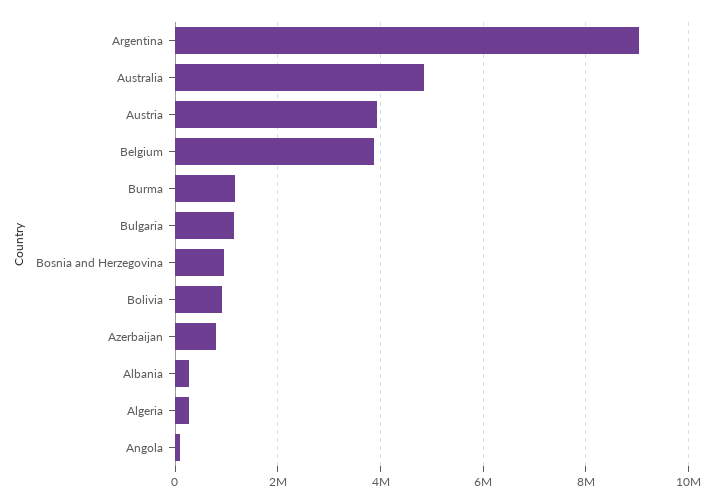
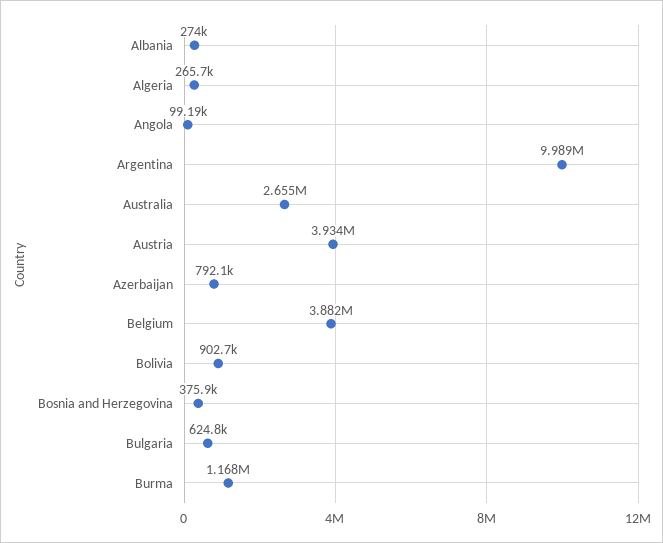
  {
-   "Argentina": 9000000,
+   "Argentina": 9989000,
-   "Australia": 4800000,
+   "Australia": 2655000,
    "Austria": 3934000,
    "Belgium": 3882000,
    "Burma": 1168000,
-   "Bulgaria": 1200000,
+   "Bulgaria": 624800,
-   "Bosnia and Herzegovina": 1000000,
+   "Bosnia and Herzegovina": 375900,
    "Bolivia": 902700,
    "Azerbaijan": 792100,
    "Albania": 274000,
    "Algeria": 265700,
    "Angola": 99190
  }

